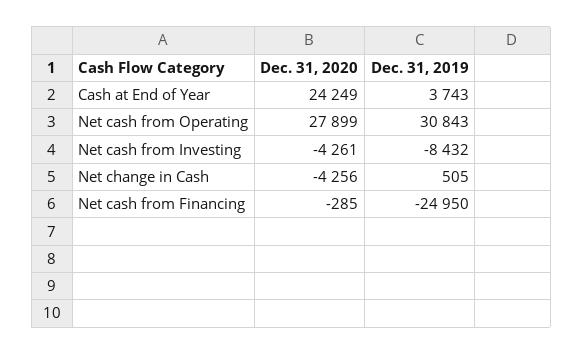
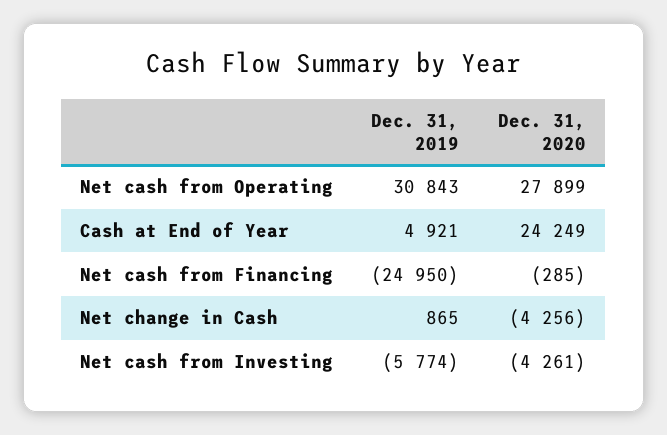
  {
    "Dec. 31, 2020": {
      "Cash at End of Year": 24249,
      "Net cash from Operating": 27899,
      "Net cash from Investing": -4261,
      "Net change in Cash": -4256,
      "Net cash from Financing": -285
    },
    "Dec. 31, 2019": {
-     "Cash at End of Year": 3743,
+     "Cash at End of Year": 4921,
      "Net cash from Operating": 30843,
-     "Net cash from Investing": -8432,
+     "Net cash from Investing": -5774,
-     "Net change in Cash": 505,
+     "Net change in Cash": 865,
      "Net cash from Financing": -24950
    }
  }

